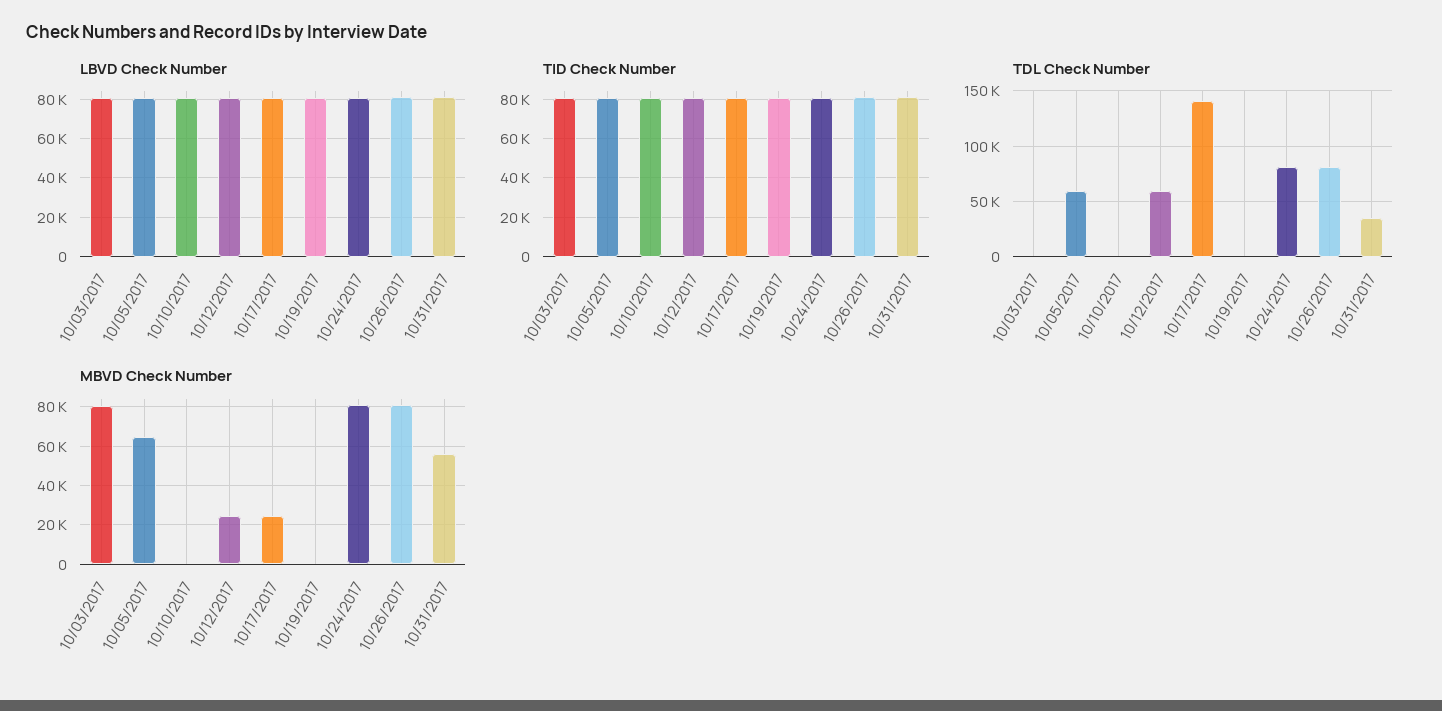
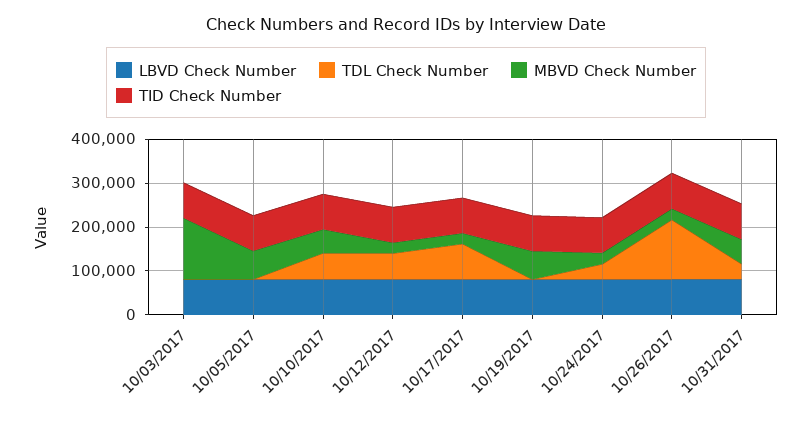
  {
    "LBVD Check Number": {
      "10/03/2017": 80000,
      "10/05/2017": 80000,
      "10/10/2017": 80000,
      "10/12/2017": 80000,
      "10/17/2017": 80000,
      "10/19/2017": 80000,
      "10/24/2017": 80000,
      "10/26/2017": 80000,
      "10/31/2017": 80000
    },
    "TID Check Number": {
      "10/03/2017": 80000,
      "10/05/2017": 80000,
      "10/10/2017": 80000,
      "10/12/2017": 80000,
      "10/17/2017": 80000,
      "10/19/2017": 80000,
      "10/24/2017": 80000,
      "10/26/2017": 80000,
      "10/31/2017": 80000
    },
    "TDL Check Number": {
      "10/03/2017": 0,
-     "10/05/2017": 60000,
+     "10/05/2017": 0,
-     "10/10/2017": 0,
+     "10/10/2017": 60000,
      "10/12/2017": 60000,
-     "10/17/2017": 140000,
+     "10/17/2017": 80000,
      "10/19/2017": 0,
-     "10/24/2017": 80000,
+     "10/24/2017": 40000,
-     "10/26/2017": 80000,
+     "10/26/2017": 140000,
      "10/31/2017": 30000
    },
    "MBVD Check Number": {
-     "10/03/2017": 80000,
+     "10/03/2017": 140000,
      "10/05/2017": 65000,
-     "10/10/2017": 0,
+     "10/10/2017": 60000,
      "10/12/2017": 25000,
      "10/17/2017": 25000,
-     "10/19/2017": 0,
+     "10/19/2017": 60000,
-     "10/24/2017": 80000,
+     "10/24/2017": 20000,
-     "10/26/2017": 80000,
+     "10/26/2017": 20000,
      "10/31/2017": 55000
    }
  }

